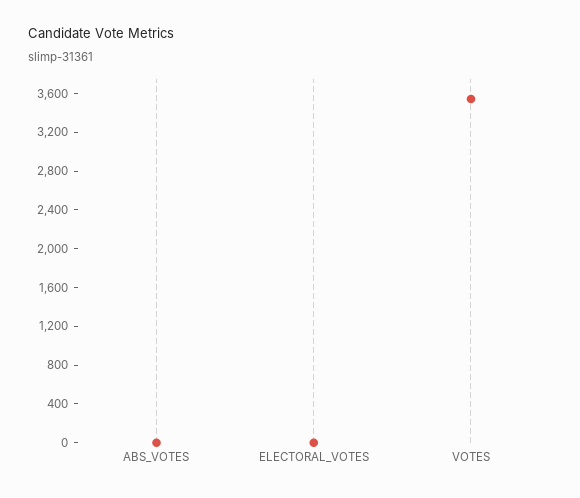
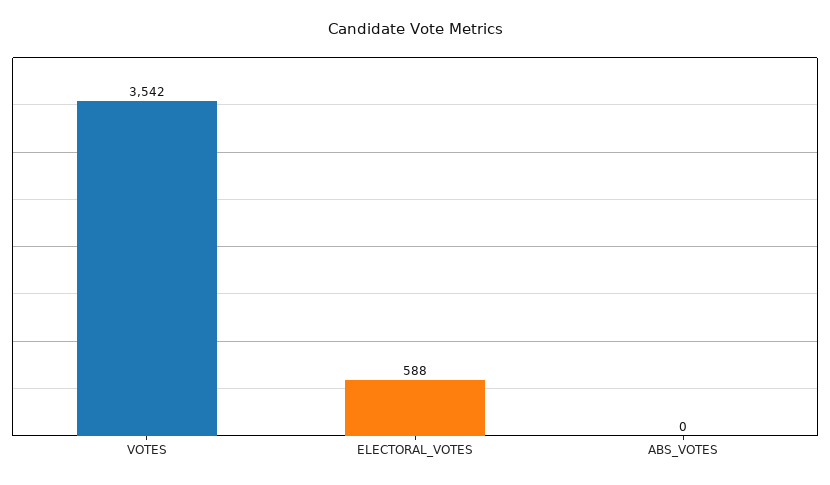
  {
    "ABS_VOTES": 0,
-   "ELECTORAL_VOTES": 0,
+   "ELECTORAL_VOTES": 588,
    "VOTES": 3542
  }

